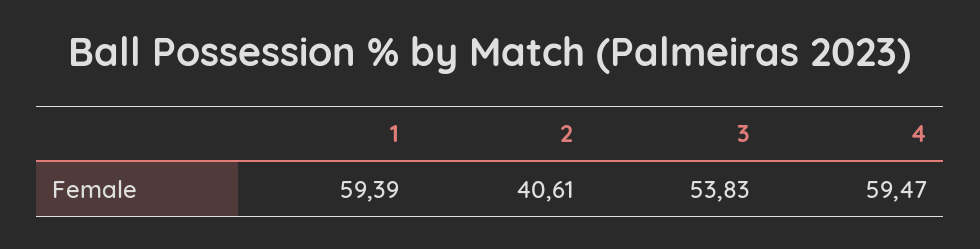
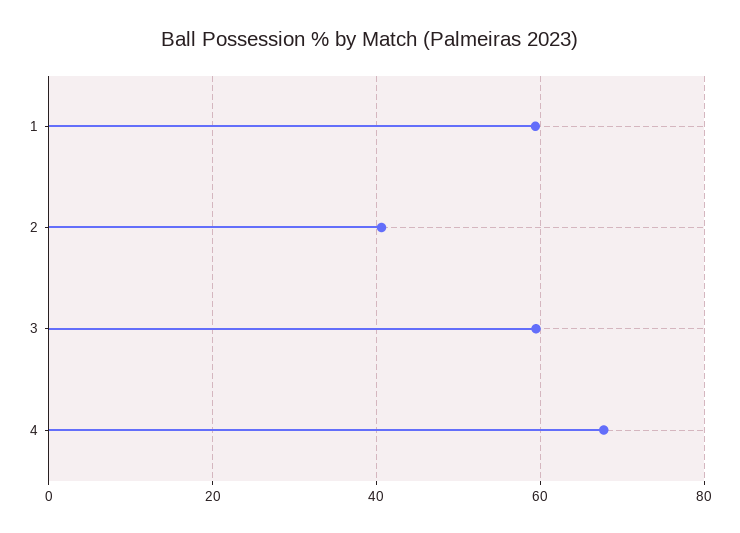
  {
    "1": 59.39,
    "2": 40.61,
-   "3": 53.83,
+   "3": 60,
-   "4": 59.47
+   "4": 68
  }

